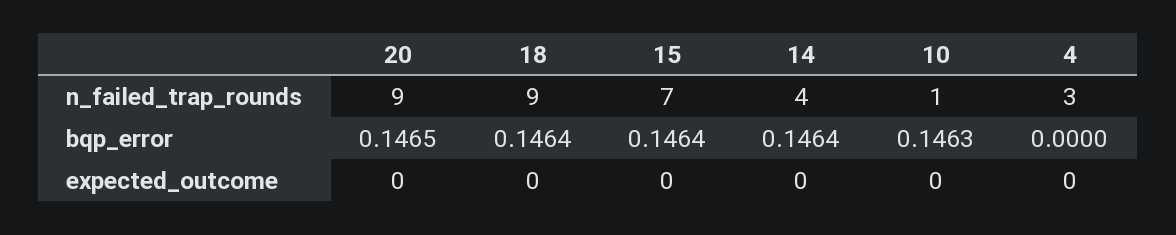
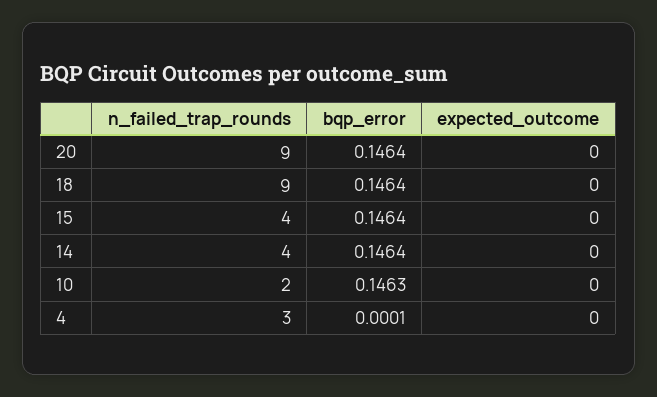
  {
    "20": {
      "n_failed_trap_rounds": 9,
-     "bqp_error": 0.1465,
+     "bqp_error": 0.1464,
      "expected_outcome": 0
    },
    "18": {
      "n_failed_trap_rounds": 9,
      "bqp_error": 0.1464,
      "expected_outcome": 0
    },
    "15": {
-     "n_failed_trap_rounds": 7,
+     "n_failed_trap_rounds": 4,
      "bqp_error": 0.1464,
      "expected_outcome": 0
    },
    "14": {
      "n_failed_trap_rounds": 4,
      "bqp_error": 0.1464,
      "expected_outcome": 0
    },
    "10": {
-     "n_failed_trap_rounds": 1,
+     "n_failed_trap_rounds": 2,
      "bqp_error": 0.1463,
      "expected_outcome": 0
    },
    "4": {
      "n_failed_trap_rounds": 3,
-     "bqp_error": 0,
+     "bqp_error": 0.0001,
      "expected_outcome": 0
    }
  }

